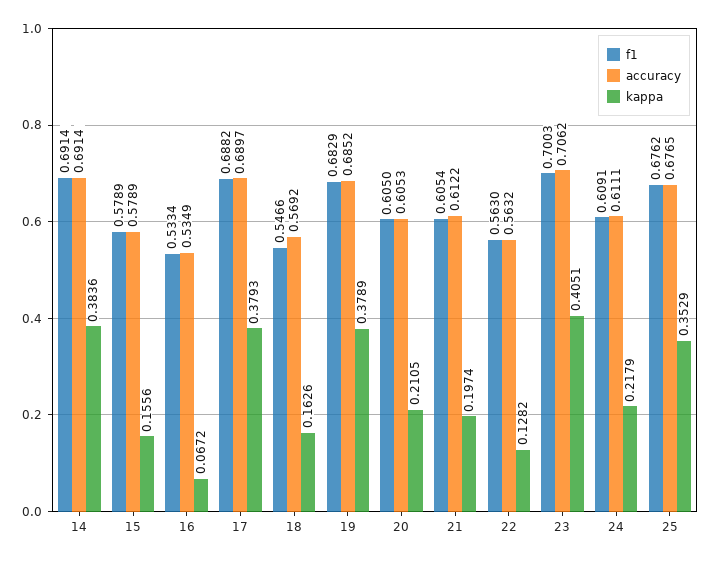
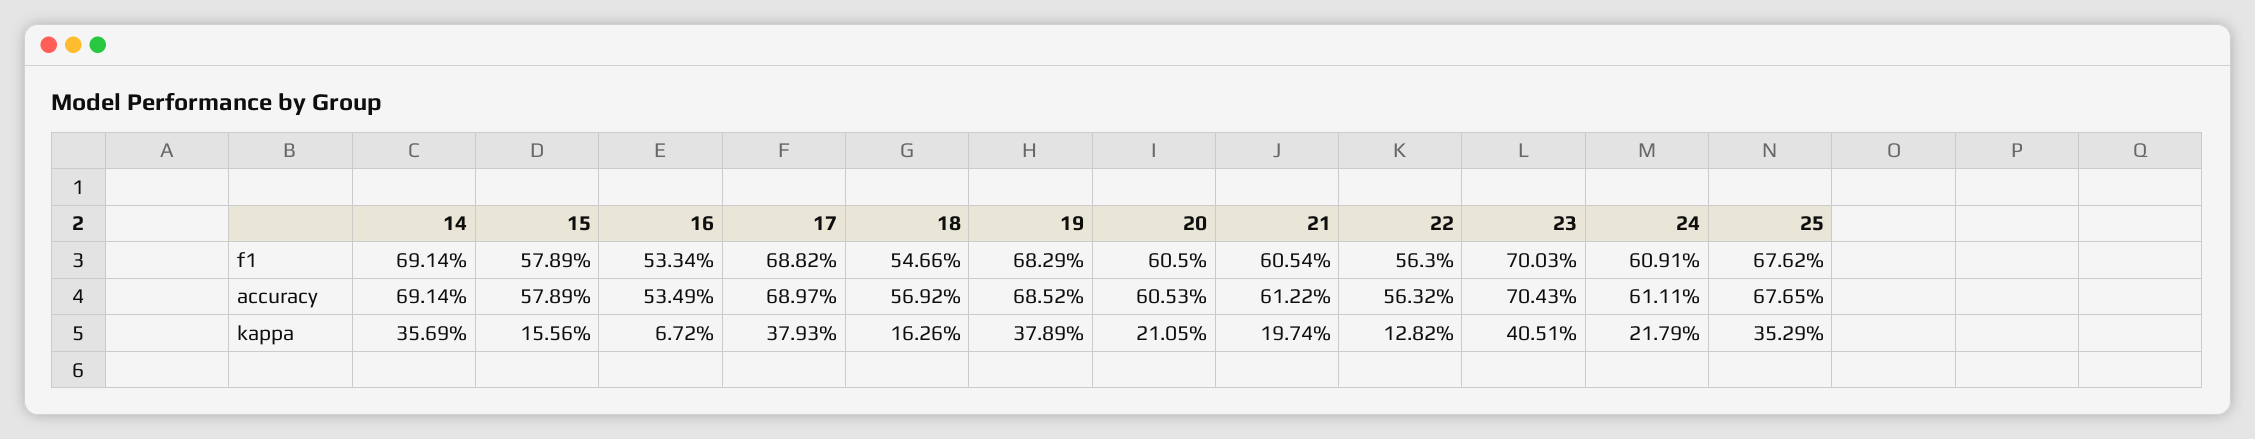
  {
    "f1": {
      "14": 0.6914,
      "15": 0.5789,
      "16": 0.5334,
      "17": 0.6882,
      "18": 0.5466,
      "19": 0.6829,
      "20": 0.605,
      "21": 0.6054,
      "22": 0.563,
      "23": 0.7003,
      "24": 0.6091,
      "25": 0.6762
    },
    "accuracy": {
      "14": 0.6914,
      "15": 0.5789,
      "16": 0.5349,
      "17": 0.6897,
      "18": 0.5692,
      "19": 0.6852,
      "20": 0.6053,
      "21": 0.6122,
      "22": 0.5632,
-     "23": 0.7062,
+     "23": 0.7043,
      "24": 0.6111,
      "25": 0.6765
    },
    "kappa": {
-     "14": 0.3836,
+     "14": 0.3569,
      "15": 0.1556,
      "16": 0.0672,
      "17": 0.3793,
      "18": 0.1626,
      "19": 0.3789,
      "20": 0.2105,
      "21": 0.1974,
      "22": 0.1282,
      "23": 0.4051,
      "24": 0.2179,
      "25": 0.3529
    }
  }

